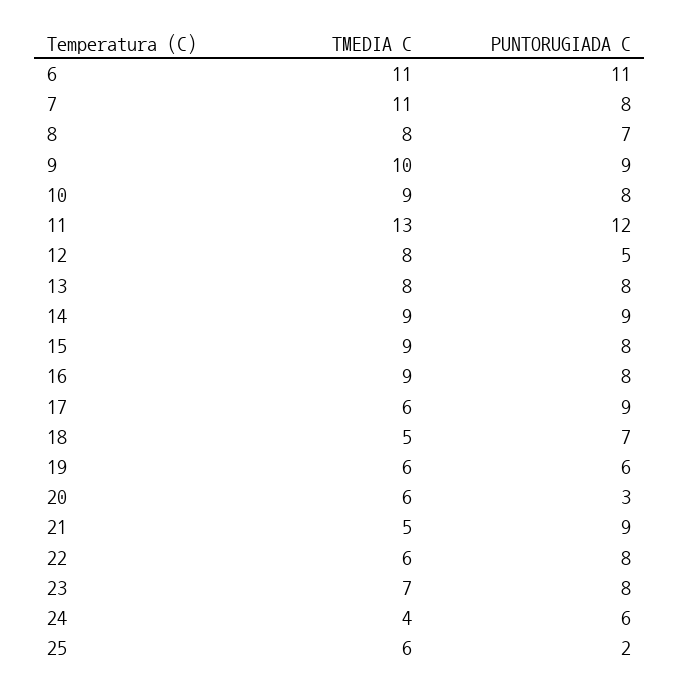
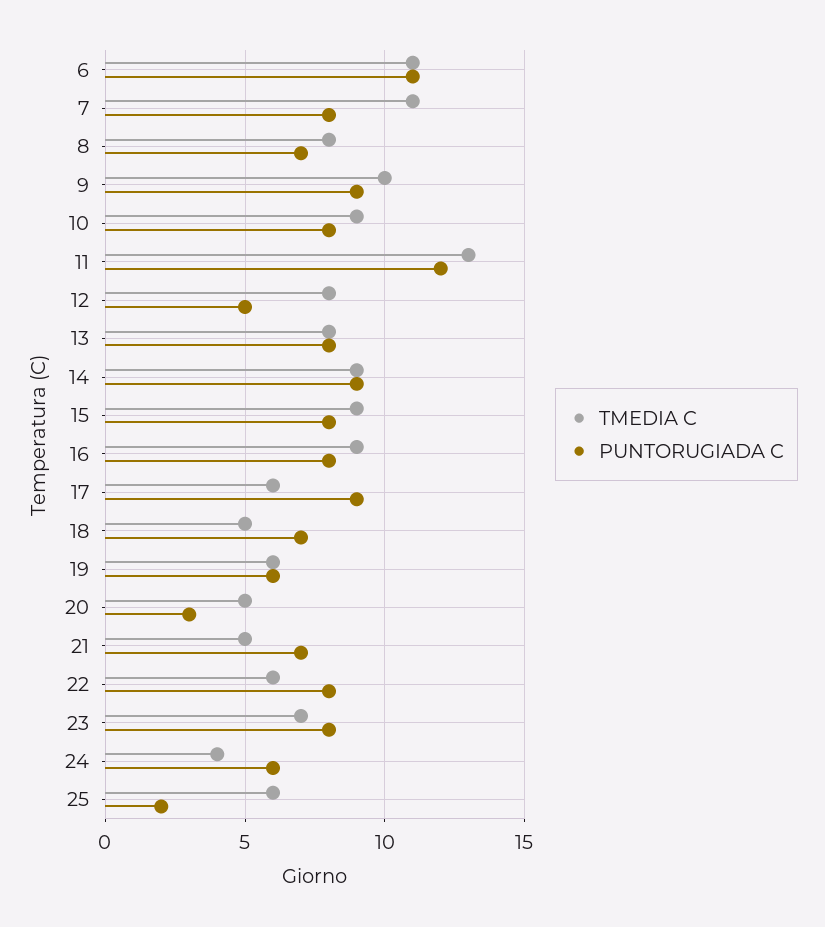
  {
    "TMEDIA C": {
      "6": 11,
      "7": 11,
      "8": 8,
      "9": 10,
      "10": 9,
      "11": 13,
      "12": 8,
      "13": 8,
      "14": 9,
      "15": 9,
      "16": 9,
      "17": 6,
      "18": 5,
      "19": 6,
-     "20": 6,
+     "20": 5,
      "21": 5,
      "22": 6,
      "23": 7,
      "24": 4,
      "25": 6
    },
    "PUNTORUGIADA C": {
      "6": 11,
      "7": 8,
      "8": 7,
      "9": 9,
      "10": 8,
      "11": 12,
      "12": 5,
      "13": 8,
      "14": 9,
      "15": 8,
      "16": 8,
      "17": 9,
      "18": 7,
      "19": 6,
      "20": 3,
-     "21": 9,
+     "21": 7,
      "22": 8,
      "23": 8,
      "24": 6,
      "25": 2
    }
  }

